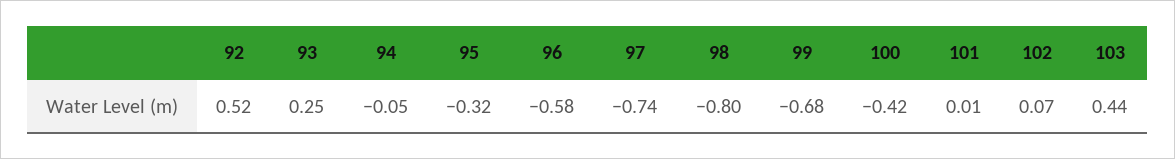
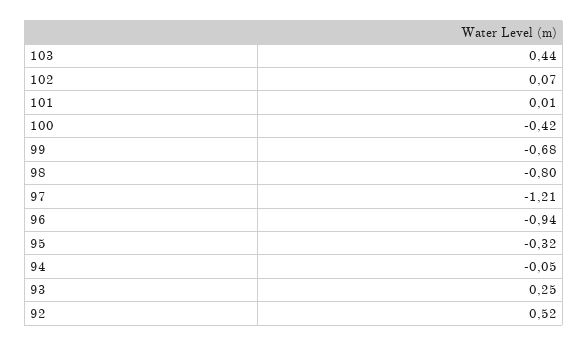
  {
    "92": 0.52,
    "93": 0.25,
    "94": -0.05,
    "95": -0.32,
-   "96": -0.58,
+   "96": -0.94,
-   "97": -0.74,
+   "97": -1.21,
    "98": -0.8,
    "99": -0.68,
    "100": -0.42,
    "101": 0.01,
    "102": 0.07,
    "103": 0.44
  }

